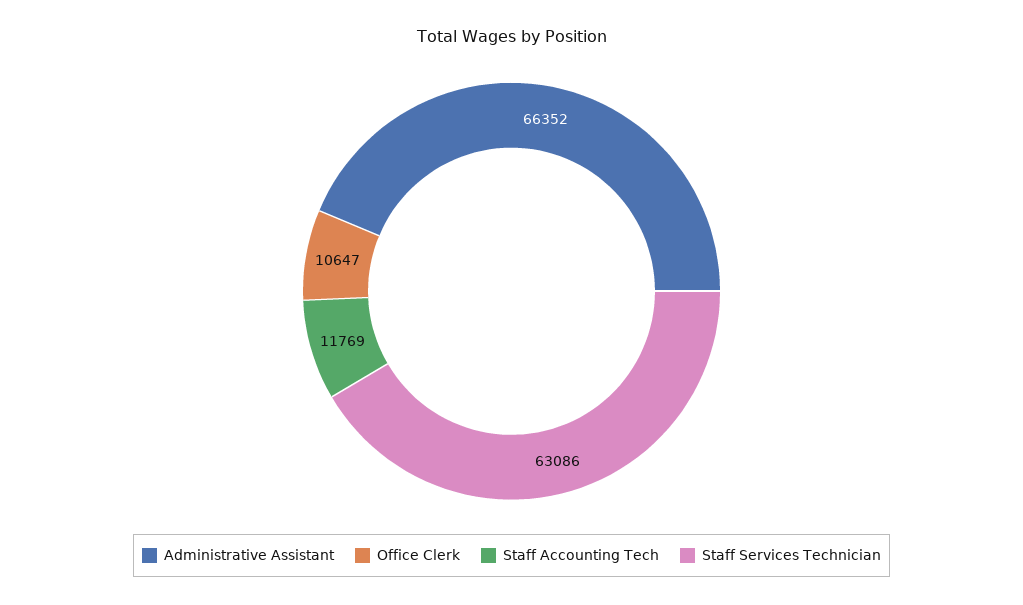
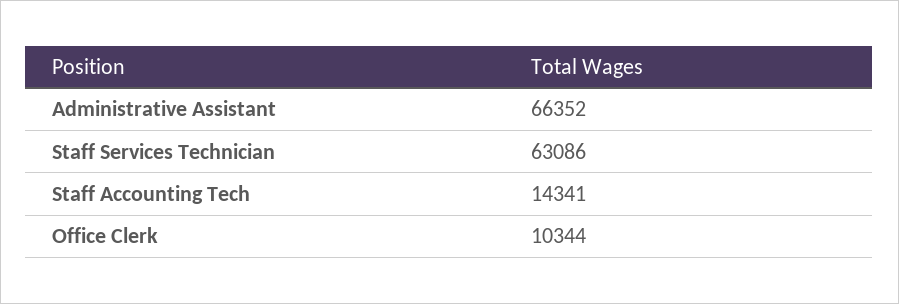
  {
    "Administrative Assistant": 66352,
-   "Office Clerk": 10647,
+   "Office Clerk": 10344,
-   "Staff Accounting Tech": 11769,
+   "Staff Accounting Tech": 14341,
    "Staff Services Technician": 63086
  }

